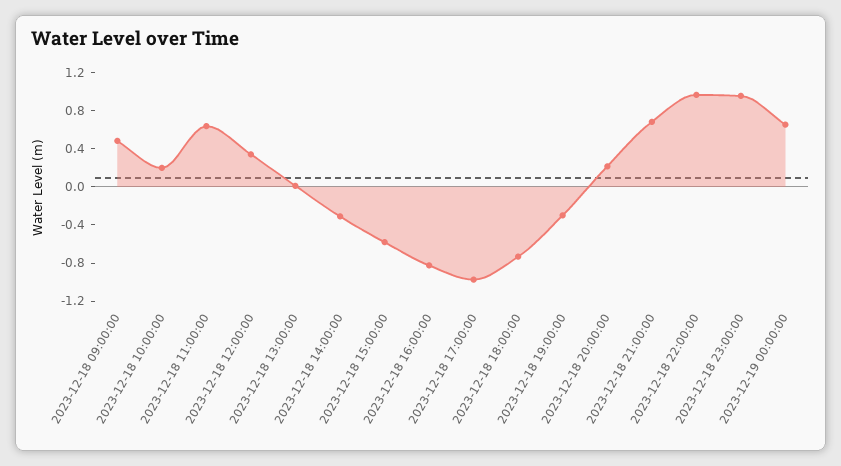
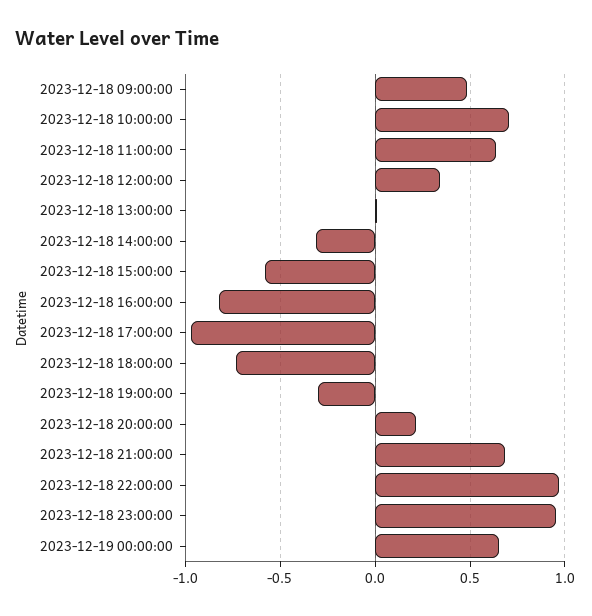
  {
    "2023-12-18 09:00:00": 0.5,
-   "2023-12-18 10:00:00": 0.2,
+   "2023-12-18 10:00:00": 0.7,
    "2023-12-18 11:00:00": 0.65,
    "2023-12-18 12:00:00": 0.35,
    "2023-12-18 13:00:00": 0,
    "2023-12-18 14:00:00": -0.3,
    "2023-12-18 15:00:00": -0.6,
    "2023-12-18 16:00:00": -0.85,
    "2023-12-18 17:00:00": -0.95,
    "2023-12-18 18:00:00": -0.75,
    "2023-12-18 19:00:00": -0.3,
    "2023-12-18 20:00:00": 0.2,
    "2023-12-18 21:00:00": 0.7,
    "2023-12-18 22:00:00": 0.95,
    "2023-12-18 23:00:00": 0.95,
    "2023-12-19 00:00:00": 0.65
  }

